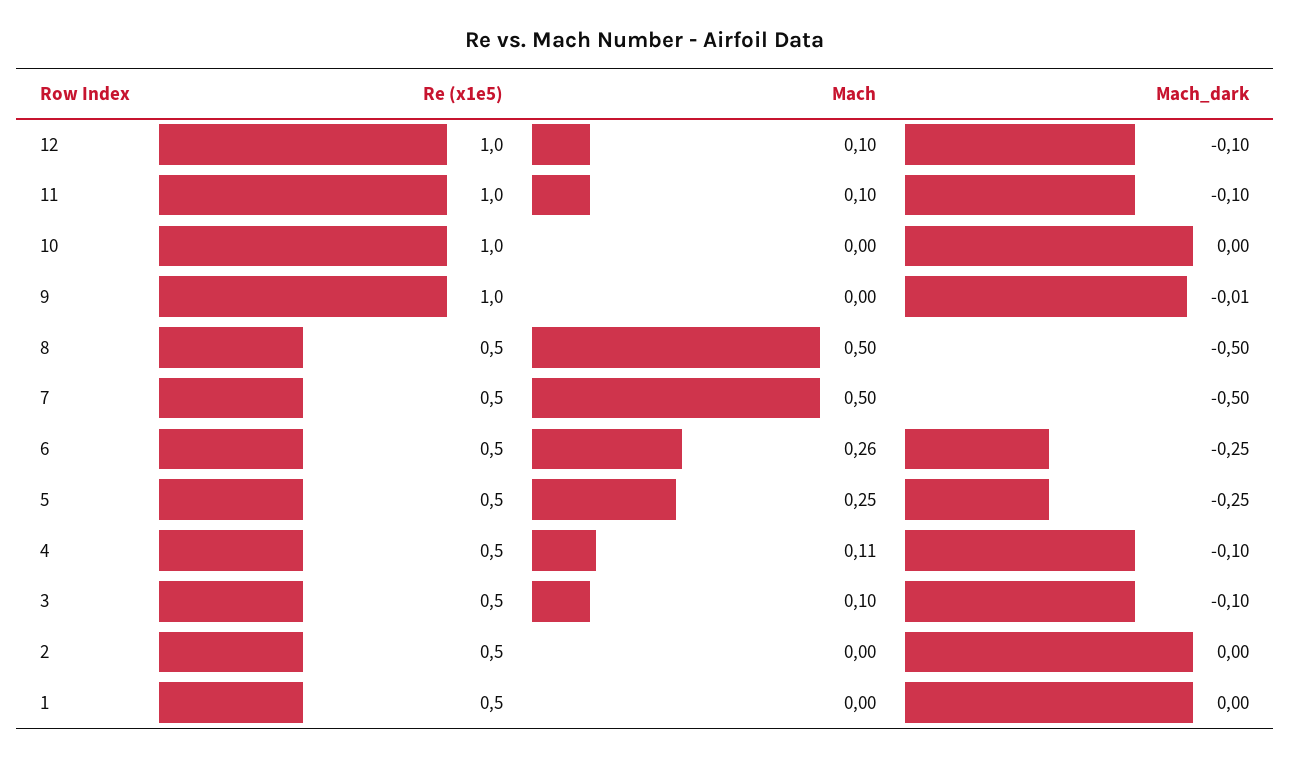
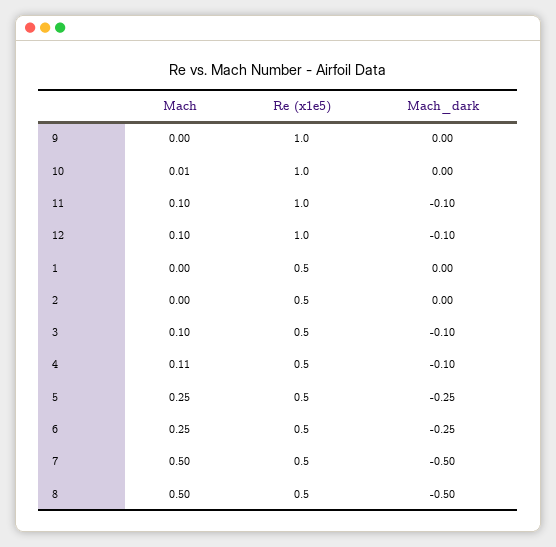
  {
    "Re (x1e5)": {
      "12": 1,
      "11": 1,
      "10": 1,
      "9": 1,
      "8": 0.5,
      "7": 0.5,
      "6": 0.5,
      "5": 0.5,
      "4": 0.5,
      "3": 0.5,
      "2": 0.5,
      "1": 0.5
    },
    "Mach": {
      "12": 0.1,
      "11": 0.1,
-     "10": 0,
+     "10": 0.01,
      "9": 0,
      "8": 0.5,
      "7": 0.5,
-     "6": 0.26,
+     "6": 0.25,
      "5": 0.25,
      "4": 0.11,
      "3": 0.1,
      "2": 0,
      "1": 0
    },
    "Mach_dark": {
      "12": -0.1,
      "11": -0.1,
      "10": 0,
-     "9": -0.01,
+     "9": 0,
      "8": -0.5,
      "7": -0.5,
      "6": -0.25,
      "5": -0.25,
      "4": -0.1,
      "3": -0.1,
      "2": 0,
      "1": 0
    }
  }

